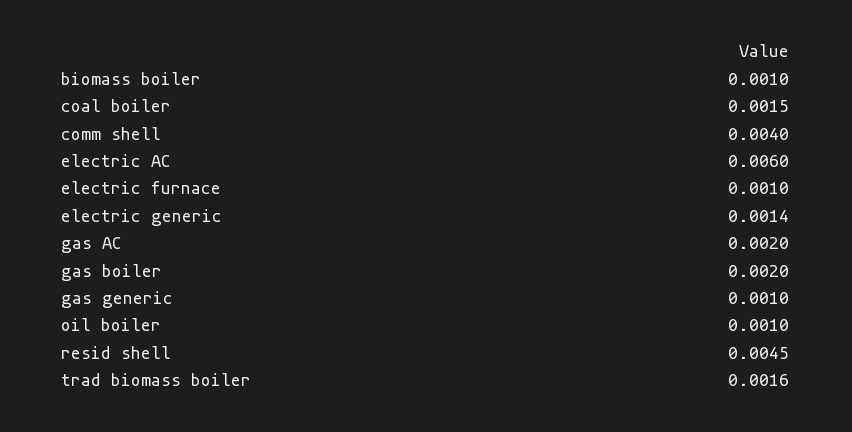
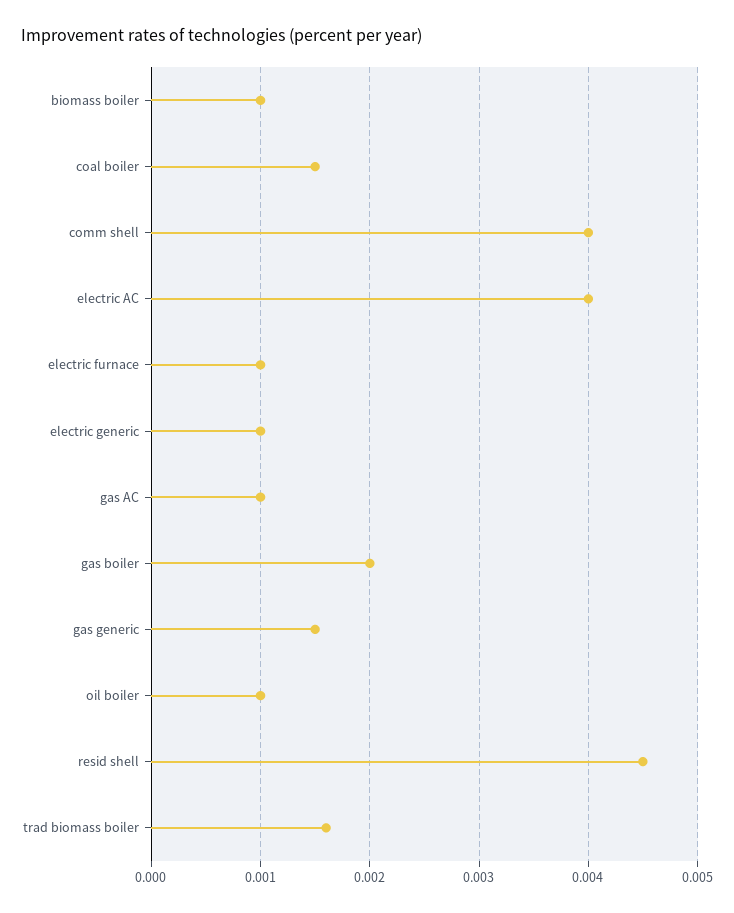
  {
    "biomass boiler": 0.001,
    "coal boiler": 0.0015,
    "comm shell": 0.004,
-   "electric AC": 0.006,
+   "electric AC": 0.004,
    "electric furnace": 0.001,
-   "electric generic": 0.0014,
+   "electric generic": 0.001,
-   "gas AC": 0.002,
+   "gas AC": 0.001,
    "gas boiler": 0.002,
-   "gas generic": 0.001,
+   "gas generic": 0.0015,
    "oil boiler": 0.001,
    "resid shell": 0.0045,
    "trad biomass boiler": 0.0016
  }

